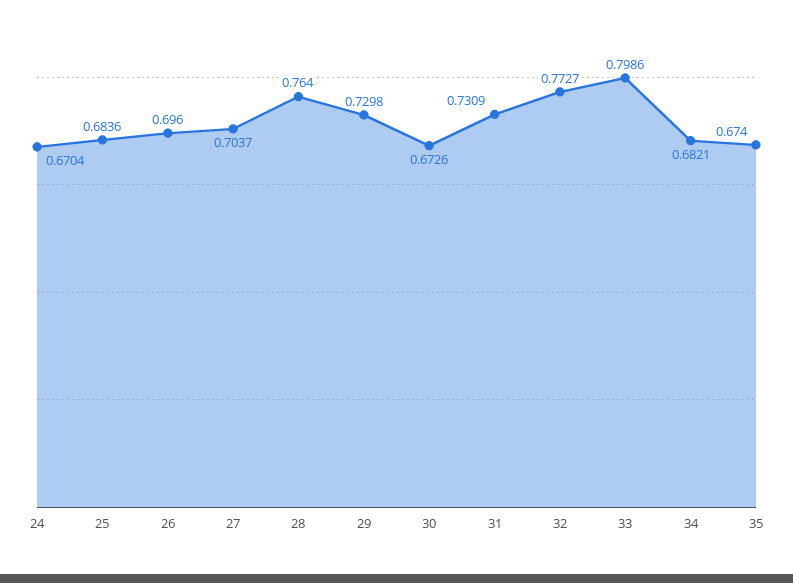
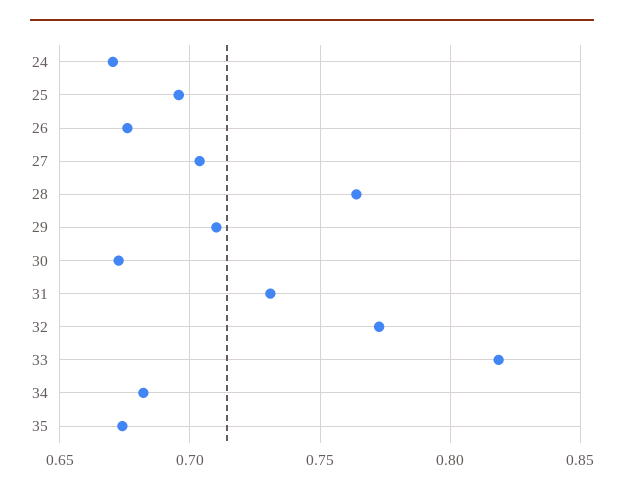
  {
    "24": 0.6704,
-   "25": 0.6836,
+   "25": 0.695,
-   "26": 0.696,
+   "26": 0.675,
    "27": 0.7037,
    "28": 0.764,
-   "29": 0.7298,
+   "29": 0.71,
    "30": 0.6726,
    "31": 0.7309,
    "32": 0.7727,
-   "33": 0.7986,
+   "33": 0.82,
    "34": 0.6821,
    "35": 0.674
  }

